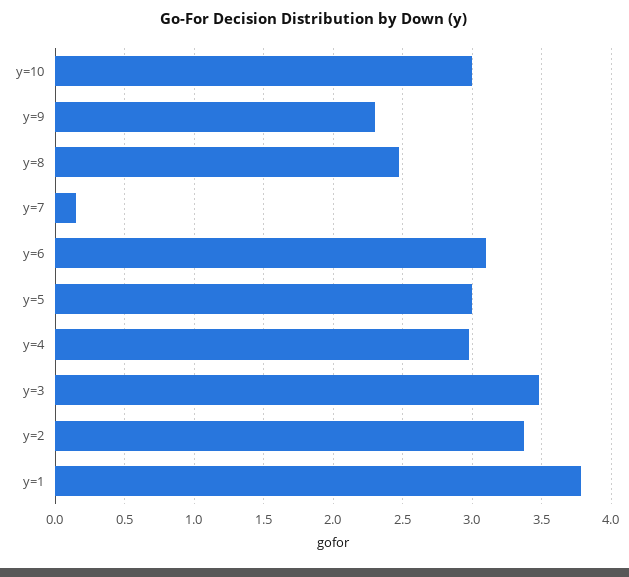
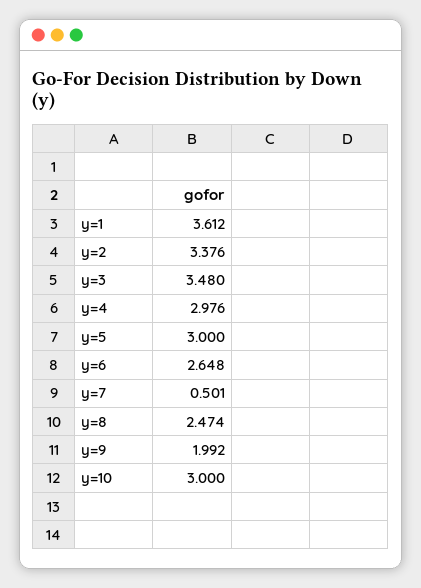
  {
    "y=10": 3,
-   "y=9": 2.3,
+   "y=9": 1.992,
    "y=8": 2.474,
-   "y=7": 0.15,
+   "y=7": 0.501,
-   "y=6": 3.1,
+   "y=6": 2.648,
    "y=5": 3,
    "y=4": 2.976,
    "y=3": 3.48,
    "y=2": 3.376,
-   "y=1": 3.8
+   "y=1": 3.612
  }

